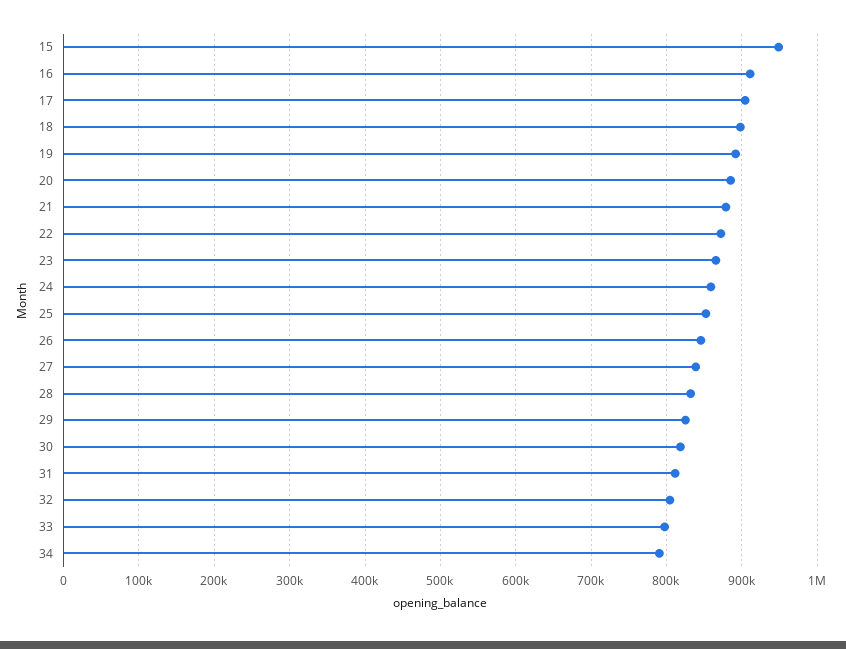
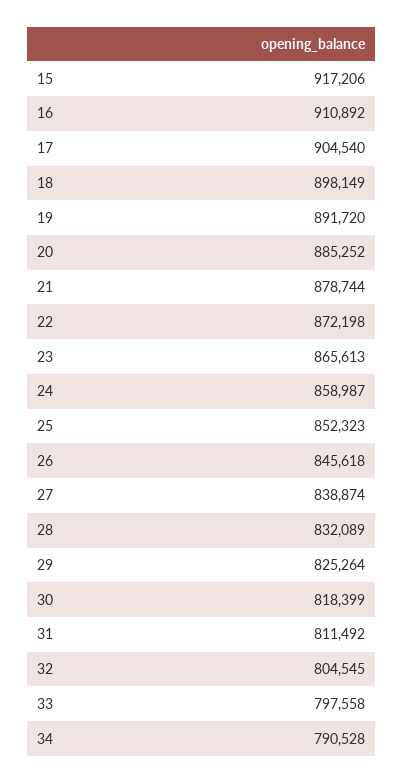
  {
-   "15": 950000,
+   "15": 917206,
    "16": 910892,
    "17": 904540,
    "18": 898149,
    "19": 891720,
    "20": 885252,
    "21": 878744,
    "22": 872198,
    "23": 865613,
    "24": 858987,
    "25": 852323,
    "26": 845618,
    "27": 838874,
    "28": 832089,
    "29": 825264,
    "30": 818399,
    "31": 811492,
    "32": 804545,
    "33": 797558,
    "34": 790528
  }

